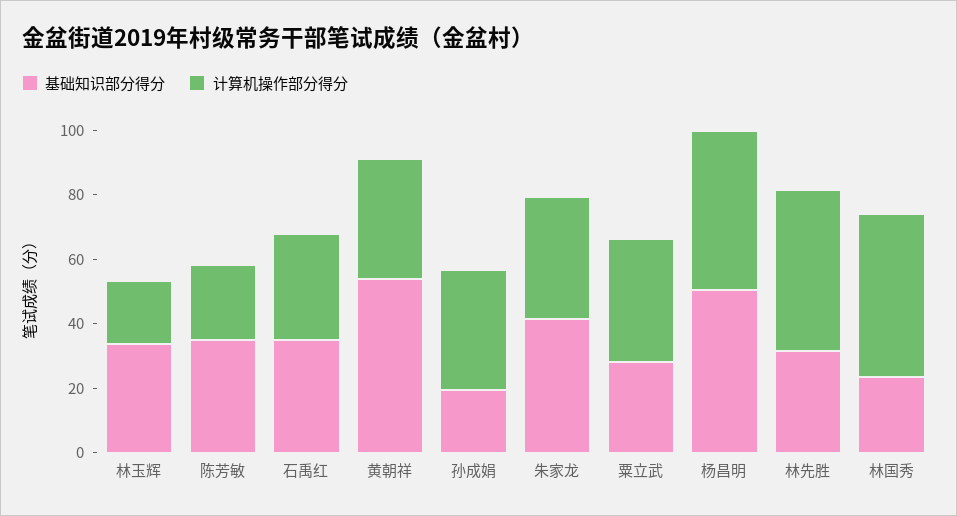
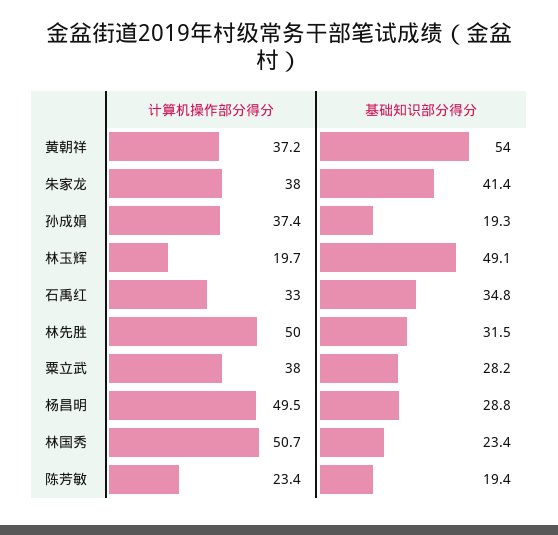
  {
    "基础知识部分得分": {
-     "林玉辉": 35,
+     "林玉辉": 49.1,
-     "陈芳敏": 35,
+     "陈芳敏": 19.4,
      "石禹红": 34.8,
      "黄朝祥": 54,
      "孙成娟": 19.3,
      "朱家龙": 41.4,
      "粟立武": 28.2,
-     "杨昌明": 50,
+     "杨昌明": 28.8,
      "林先胜": 31.5,
      "林国秀": 23.4
    },
    "计算机操作部分得分": {
      "林玉辉": 19.7,
      "陈芳敏": 23.4,
      "石禹红": 33,
      "黄朝祥": 37.2,
      "孙成娟": 37.4,
      "朱家龙": 38,
      "粟立武": 38,
      "杨昌明": 49.5,
      "林先胜": 50,
      "林国秀": 50.7
    }
  }

